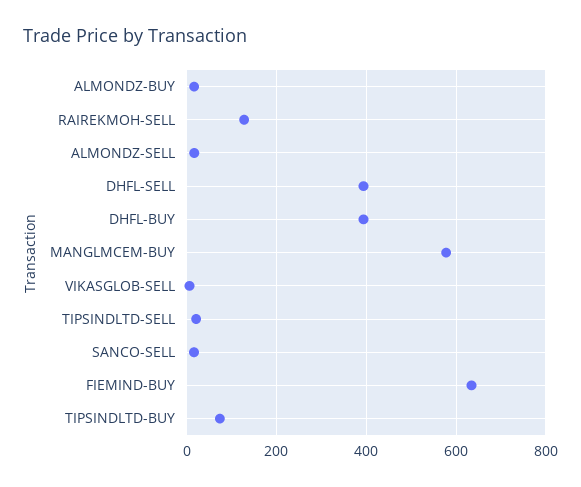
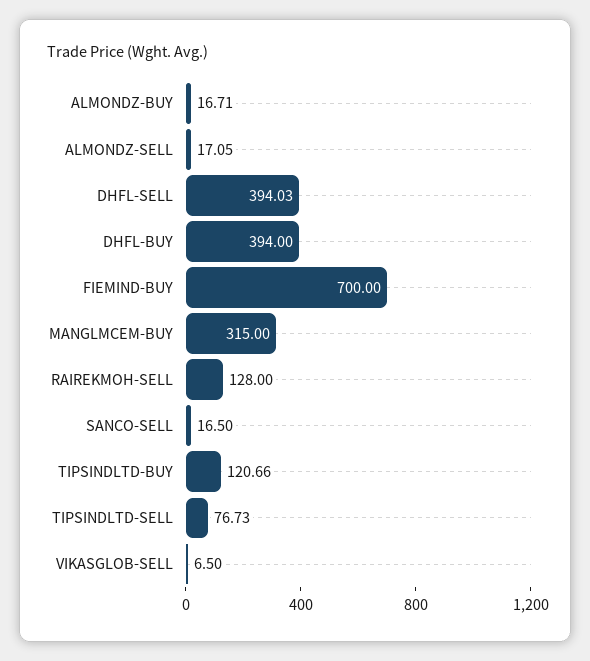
  {
    "ALMONDZ-BUY": 16.71,
    "RAIREKMOH-SELL": 128,
    "ALMONDZ-SELL": 17.05,
    "DHFL-SELL": 394.03,
    "DHFL-BUY": 394,
-   "MANGLMCEM-BUY": 580,
+   "MANGLMCEM-BUY": 315,
    "VIKASGLOB-SELL": 6.5,
-   "TIPSINDLTD-SELL": 20,
+   "TIPSINDLTD-SELL": 76.73,
    "SANCO-SELL": 16.5,
-   "FIEMIND-BUY": 640,
+   "FIEMIND-BUY": 700,
-   "TIPSINDLTD-BUY": 80
+   "TIPSINDLTD-BUY": 120.66
  }

